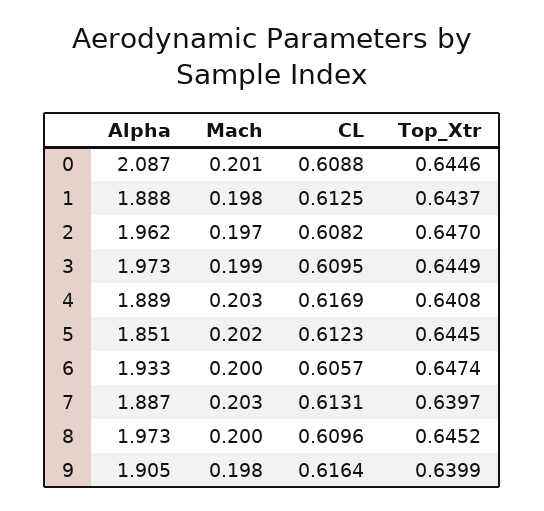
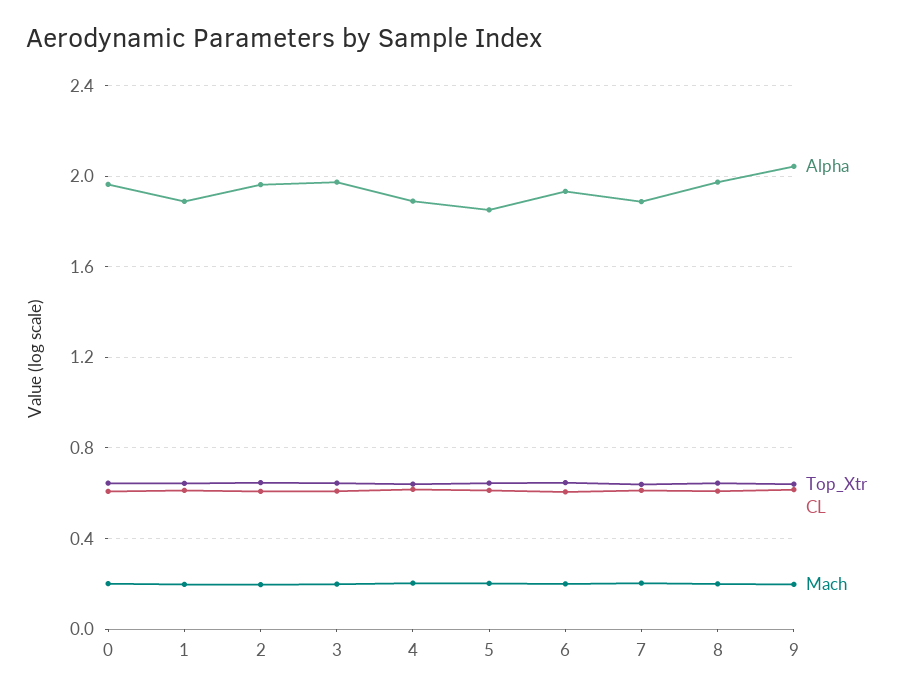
  {
    "Alpha": {
-     "0": 2.087,
+     "0": 1.95,
      "1": 1.888,
      "2": 1.962,
      "3": 1.973,
      "4": 1.889,
      "5": 1.851,
      "6": 1.933,
      "7": 1.887,
      "8": 1.973,
-     "9": 1.905
+     "9": 2.05
    },
    "Mach": {
      "0": 0.201,
      "1": 0.198,
      "2": 0.197,
      "3": 0.199,
      "4": 0.203,
      "5": 0.202,
      "6": 0.2,
      "7": 0.203,
      "8": 0.2,
      "9": 0.198
    },
    "CL": {
      "0": 0.6088,
      "1": 0.6125,
      "2": 0.6082,
      "3": 0.6095,
      "4": 0.6169,
      "5": 0.6123,
      "6": 0.6057,
      "7": 0.6131,
      "8": 0.6096,
      "9": 0.6164
    },
    "Top_Xtr": {
      "0": 0.6446,
      "1": 0.6437,
      "2": 0.647,
      "3": 0.6449,
      "4": 0.6408,
      "5": 0.6445,
      "6": 0.6474,
      "7": 0.6397,
      "8": 0.6452,
      "9": 0.6399
    }
  }

